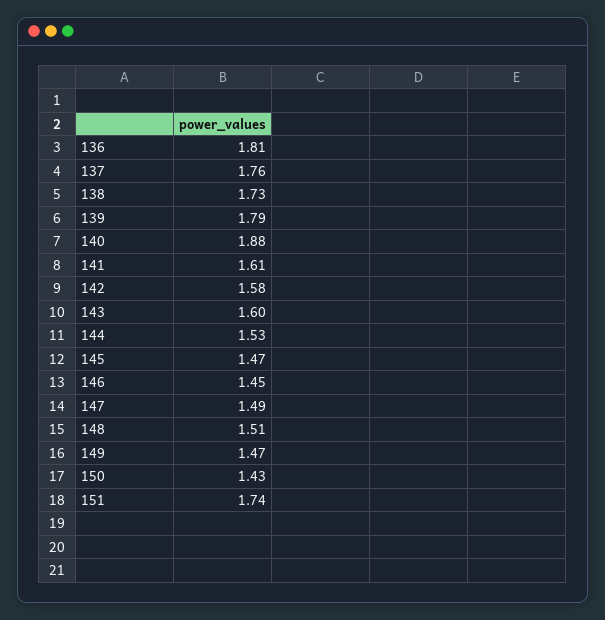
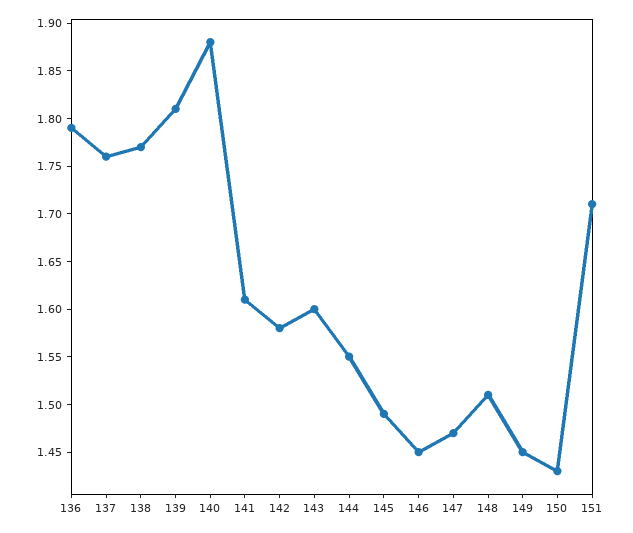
  {
-   "136": 1.81,
+   "136": 1.79,
    "137": 1.76,
-   "138": 1.73,
+   "138": 1.77,
-   "139": 1.79,
+   "139": 1.81,
    "140": 1.88,
    "141": 1.61,
    "142": 1.58,
    "143": 1.6,
-   "144": 1.53,
+   "144": 1.55,
-   "145": 1.47,
+   "145": 1.49,
    "146": 1.45,
-   "147": 1.49,
+   "147": 1.47,
    "148": 1.51,
-   "149": 1.47,
+   "149": 1.45,
    "150": 1.43,
-   "151": 1.74
+   "151": 1.71
  }

